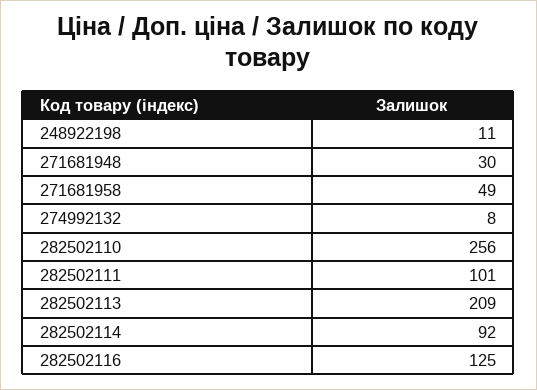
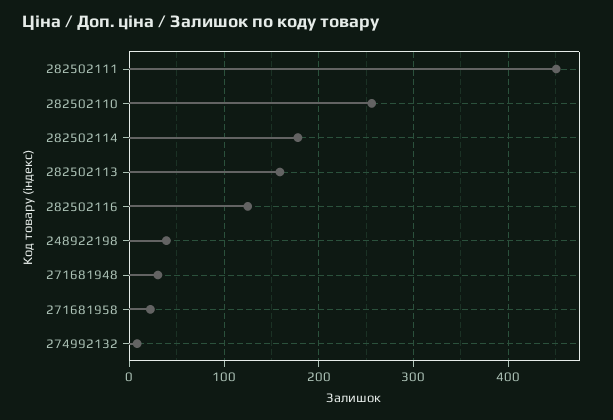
  {
-   "248922198": 11,
+   "248922198": 40,
    "271681948": 30,
-   "271681958": 49,
+   "271681958": 20,
    "274992132": 8,
    "282502110": 256,
-   "282502111": 101,
+   "282502111": 450,
-   "282502113": 209,
+   "282502113": 160,
-   "282502114": 92,
+   "282502114": 180,
    "282502116": 125
  }

